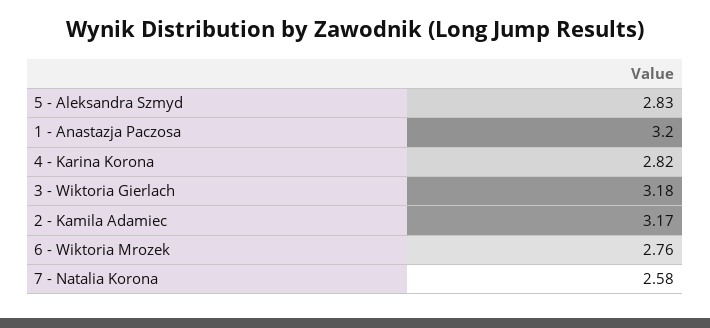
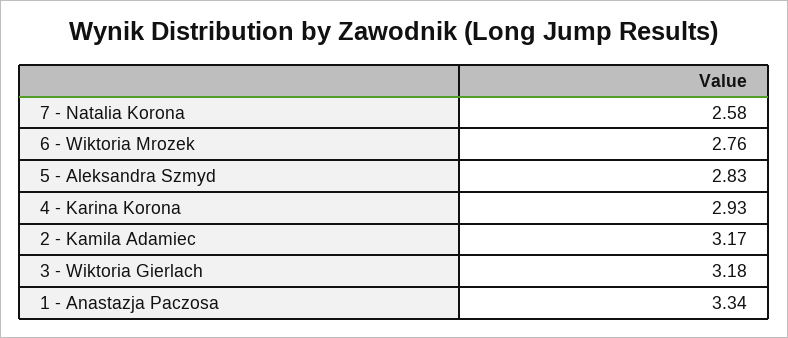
  {
    "5 - Aleksandra Szmyd": 2.83,
-   "1 - Anastazja Paczosa": 3.2,
+   "1 - Anastazja Paczosa": 3.34,
-   "4 - Karina Korona": 2.82,
+   "4 - Karina Korona": 2.93,
    "3 - Wiktoria Gierlach": 3.18,
    "2 - Kamila Adamiec": 3.17,
    "6 - Wiktoria Mrozek": 2.76,
    "7 - Natalia Korona": 2.58
  }

